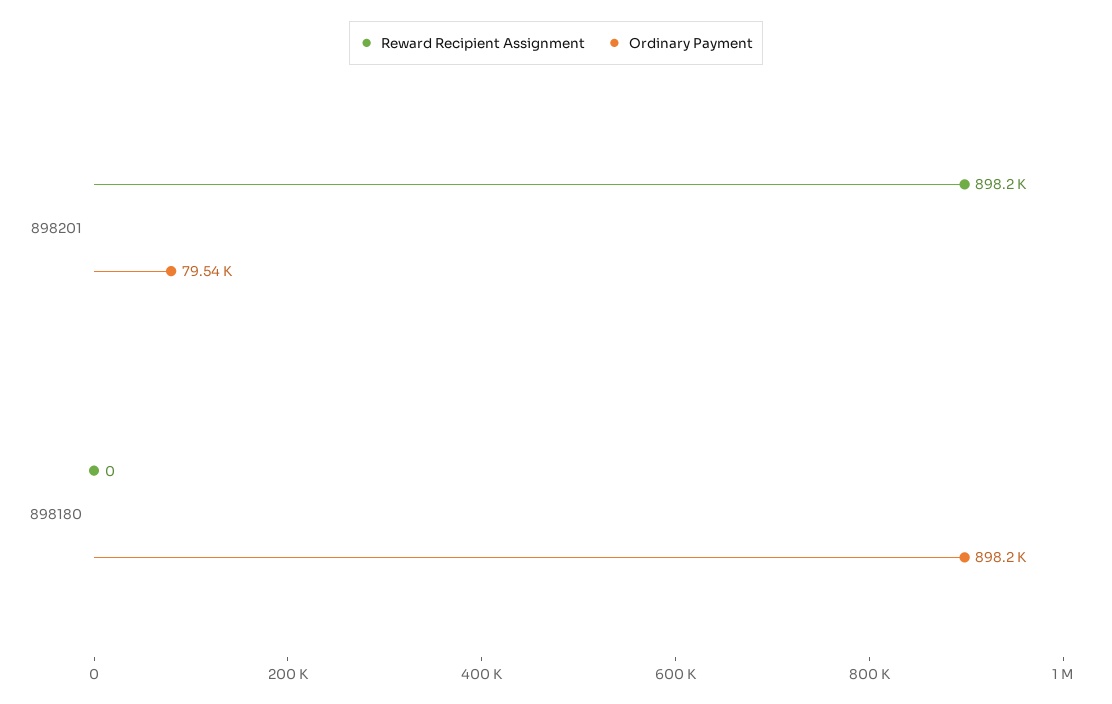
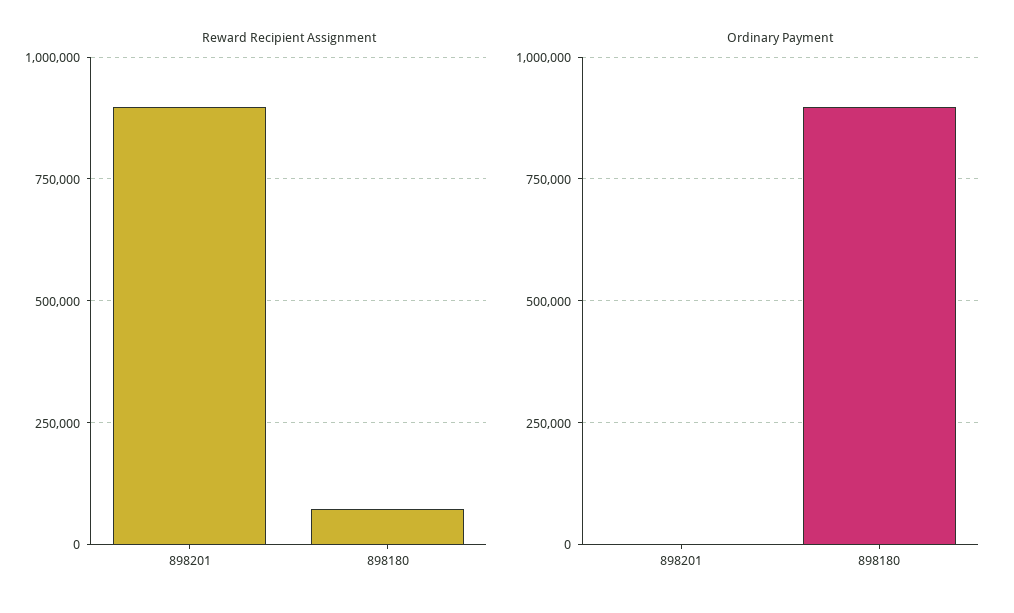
  {
    "Reward Recipient Assignment": {
      "898201": 898200,
-     "898180": 0
+     "898180": 75000
    },
    "Ordinary Payment": {
-     "898201": 79540,
+     "898201": 0,
      "898180": 898200
    }
  }

